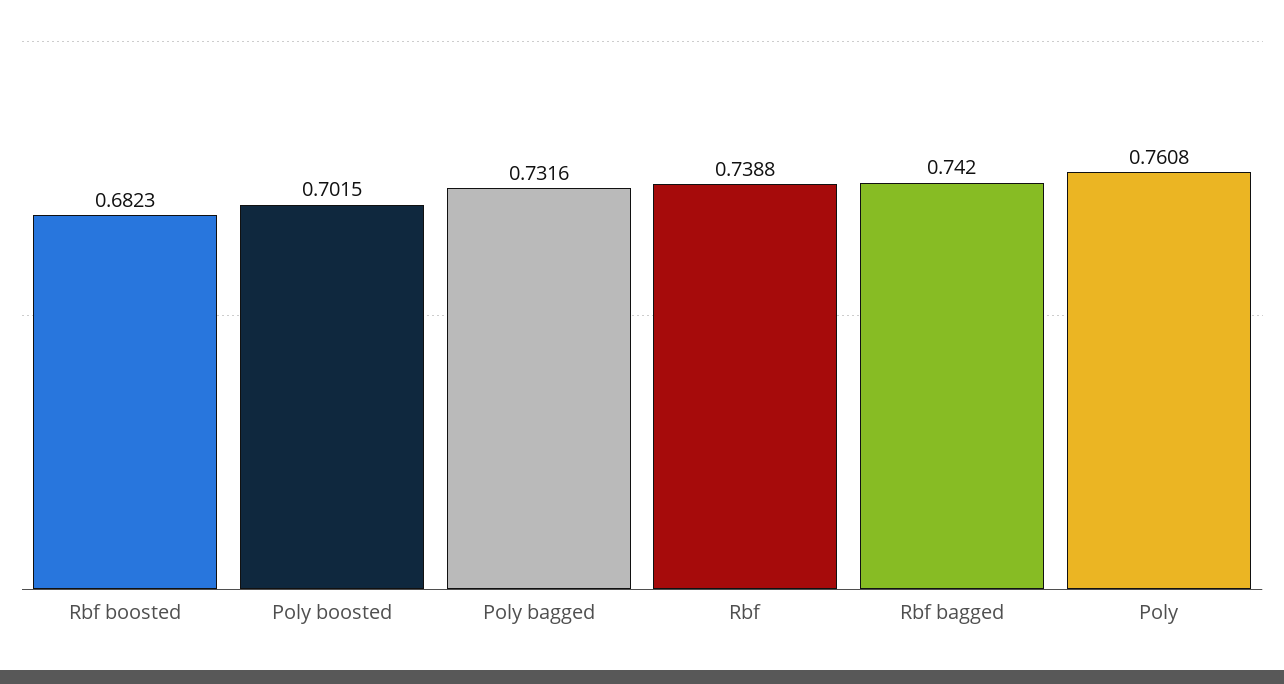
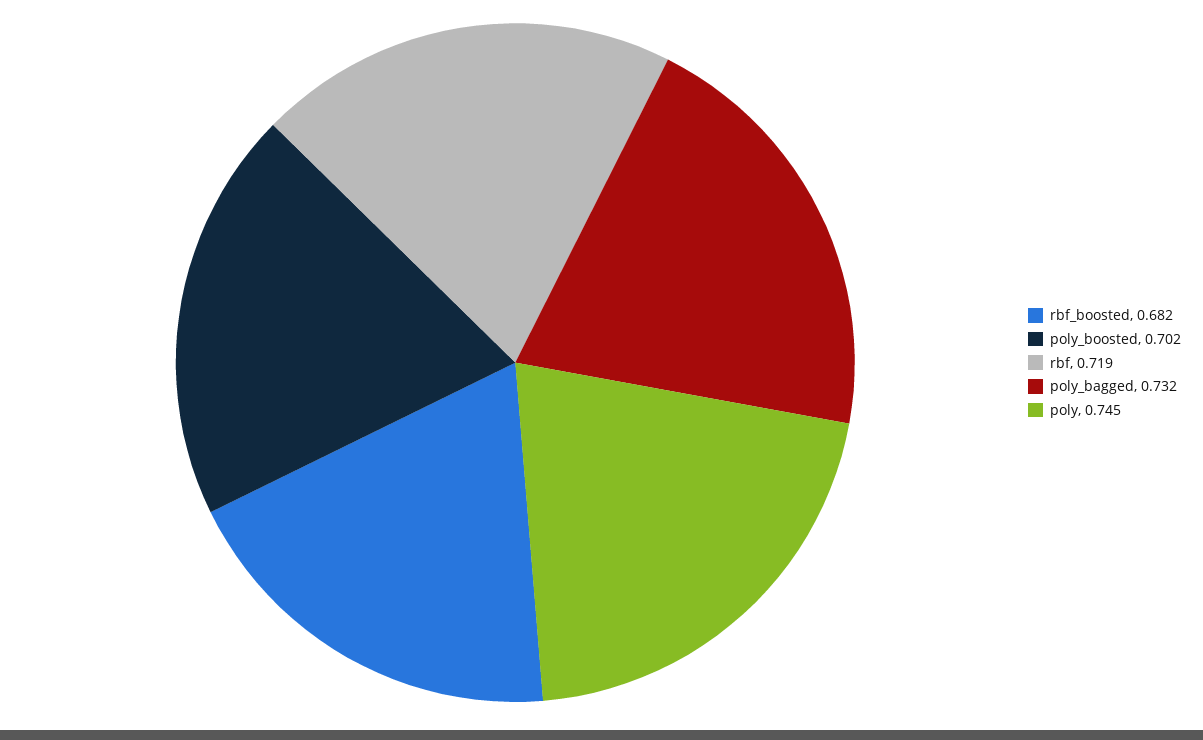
  {
    "Rbf boosted": 0.6823,
    "Poly boosted": 0.7015,
    "Poly bagged": 0.7316,
-   "Rbf": 0.7388,
+   "Rbf": 0.719,
-   "Rbf bagged": 0.742,
-   "Poly": 0.7608
+   "Poly": 0.745
  }

